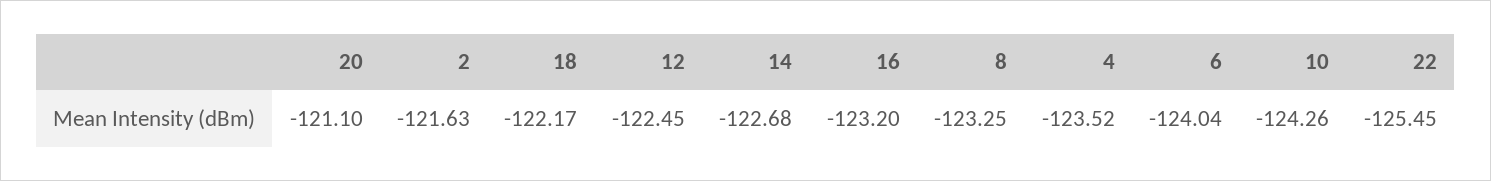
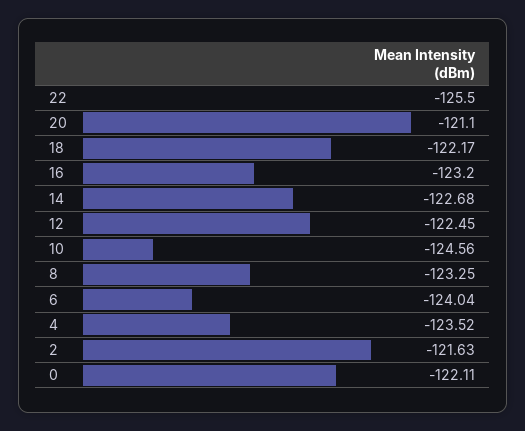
  {
    "20": -121.1,
    "2": -121.63,
    "18": -122.17,
    "12": -122.45,
    "14": -122.68,
    "16": -123.2,
    "8": -123.25,
    "4": -123.52,
    "6": -124.04,
-   "10": -124.26,
+   "10": -124.56,
-   "22": -125.45
+   "22": -125.5,
+   "0": -122.11
  }

